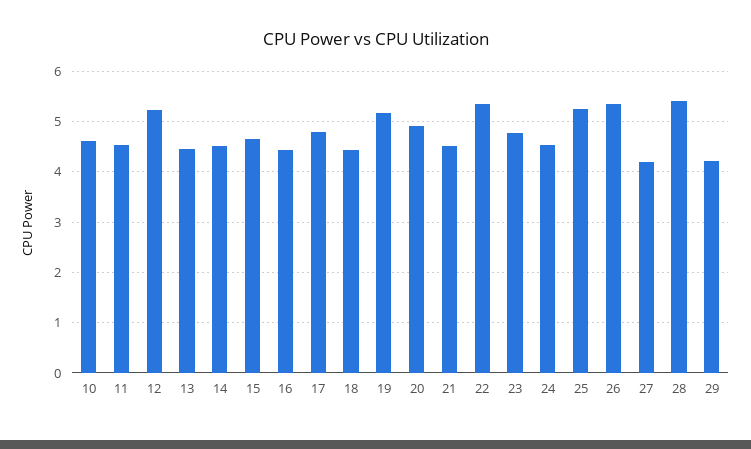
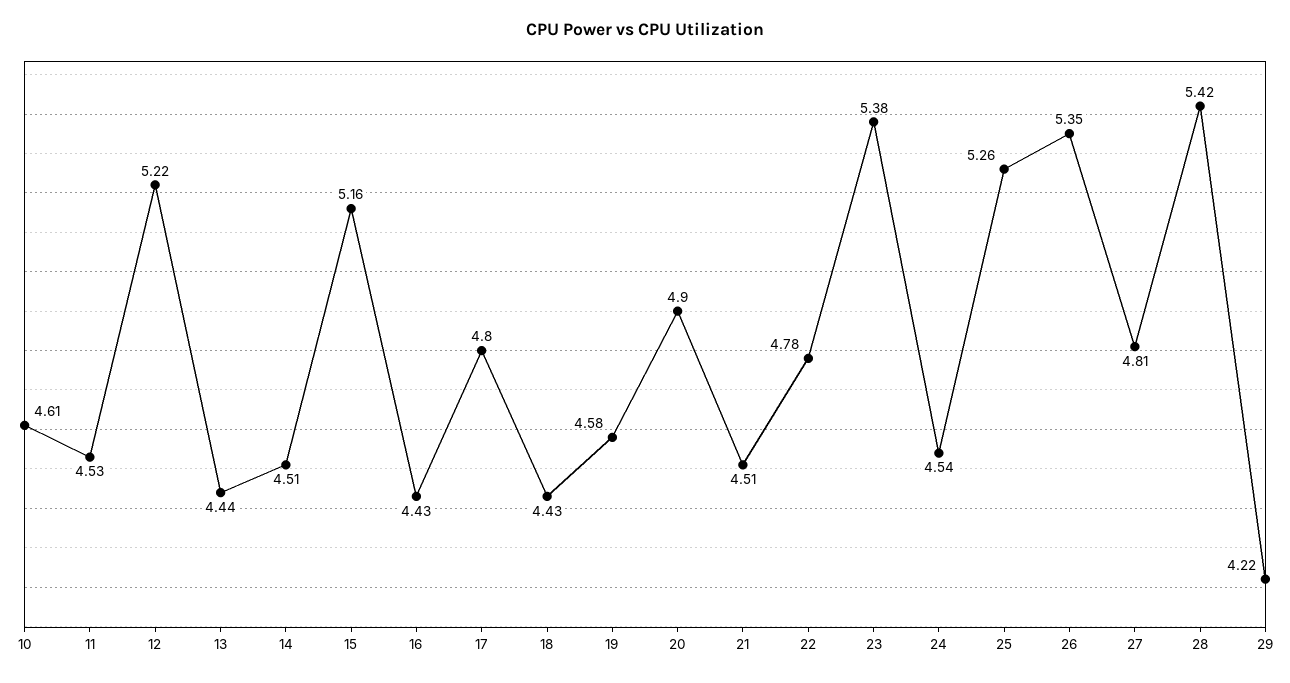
  {
    "10": 4.61,
    "11": 4.53,
    "12": 5.22,
    "13": 4.44,
    "14": 4.51,
-   "15": 4.6,
+   "15": 5.16,
    "16": 4.43,
    "17": 4.8,
    "18": 4.43,
-   "19": 5.2,
+   "19": 4.58,
    "20": 4.9,
    "21": 4.51,
-   "22": 5.4,
+   "22": 4.78,
-   "23": 4.8,
+   "23": 5.38,
    "24": 4.54,
    "25": 5.26,
    "26": 5.35,
-   "27": 4.2,
+   "27": 4.81,
    "28": 5.42,
    "29": 4.22
  }

